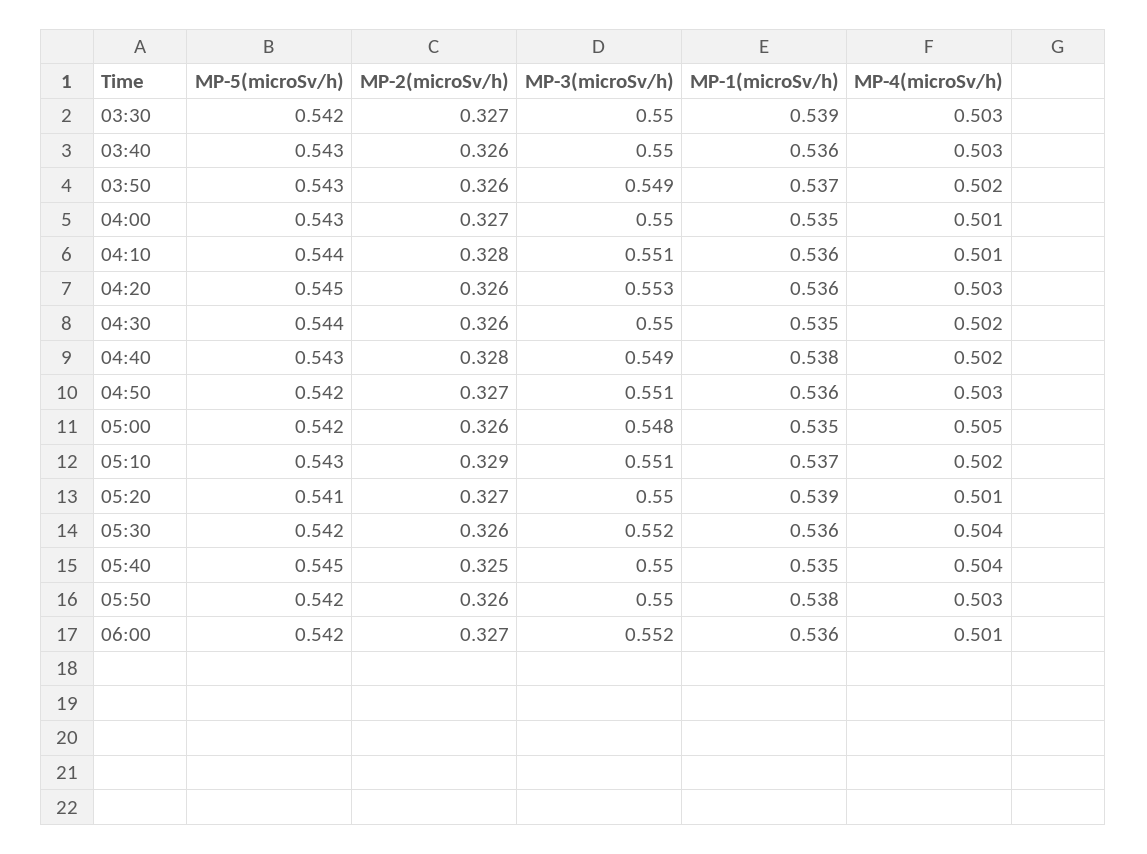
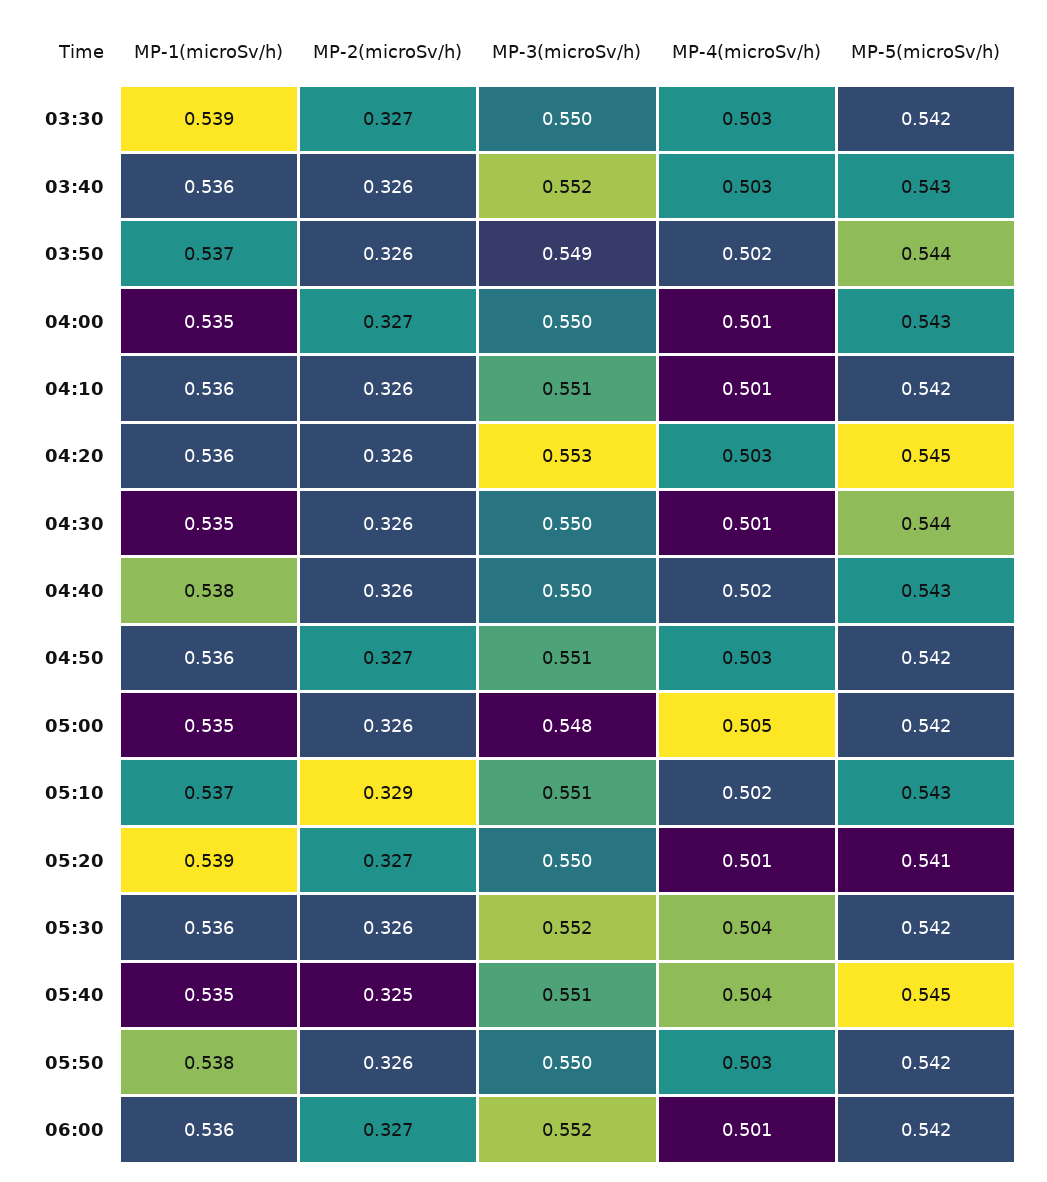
  {
    "MP-5(microSv/h)": {
      "03:30": 0.542,
      "03:40": 0.543,
-     "03:50": 0.543,
+     "03:50": 0.544,
      "04:00": 0.543,
-     "04:10": 0.544,
+     "04:10": 0.542,
      "04:20": 0.545,
      "04:30": 0.544,
      "04:40": 0.543,
      "04:50": 0.542,
      "05:00": 0.542,
      "05:10": 0.543,
      "05:20": 0.541,
      "05:30": 0.542,
      "05:40": 0.545,
      "05:50": 0.542,
      "06:00": 0.542
    },
    "MP-2(microSv/h)": {
      "03:30": 0.327,
      "03:40": 0.326,
      "03:50": 0.326,
      "04:00": 0.327,
-     "04:10": 0.328,
+     "04:10": 0.326,
      "04:20": 0.326,
      "04:30": 0.326,
-     "04:40": 0.328,
+     "04:40": 0.326,
      "04:50": 0.327,
      "05:00": 0.326,
      "05:10": 0.329,
      "05:20": 0.327,
      "05:30": 0.326,
      "05:40": 0.325,
      "05:50": 0.326,
      "06:00": 0.327
    },
    "MP-3(microSv/h)": {
      "03:30": 0.55,
-     "03:40": 0.55,
+     "03:40": 0.552,
      "03:50": 0.549,
      "04:00": 0.55,
      "04:10": 0.551,
      "04:20": 0.553,
      "04:30": 0.55,
-     "04:40": 0.549,
+     "04:40": 0.55,
      "04:50": 0.551,
      "05:00": 0.548,
      "05:10": 0.551,
      "05:20": 0.55,
      "05:30": 0.552,
-     "05:40": 0.55,
+     "05:40": 0.551,
      "05:50": 0.55,
      "06:00": 0.552
    },
    "MP-1(microSv/h)": {
      "03:30": 0.539,
      "03:40": 0.536,
      "03:50": 0.537,
      "04:00": 0.535,
      "04:10": 0.536,
      "04:20": 0.536,
      "04:30": 0.535,
      "04:40": 0.538,
      "04:50": 0.536,
      "05:00": 0.535,
      "05:10": 0.537,
      "05:20": 0.539,
      "05:30": 0.536,
      "05:40": 0.535,
      "05:50": 0.538,
      "06:00": 0.536
    },
    "MP-4(microSv/h)": {
      "03:30": 0.503,
      "03:40": 0.503,
      "03:50": 0.502,
      "04:00": 0.501,
      "04:10": 0.501,
      "04:20": 0.503,
-     "04:30": 0.502,
+     "04:30": 0.501,
      "04:40": 0.502,
      "04:50": 0.503,
      "05:00": 0.505,
      "05:10": 0.502,
      "05:20": 0.501,
      "05:30": 0.504,
      "05:40": 0.504,
      "05:50": 0.503,
      "06:00": 0.501
    }
  }

